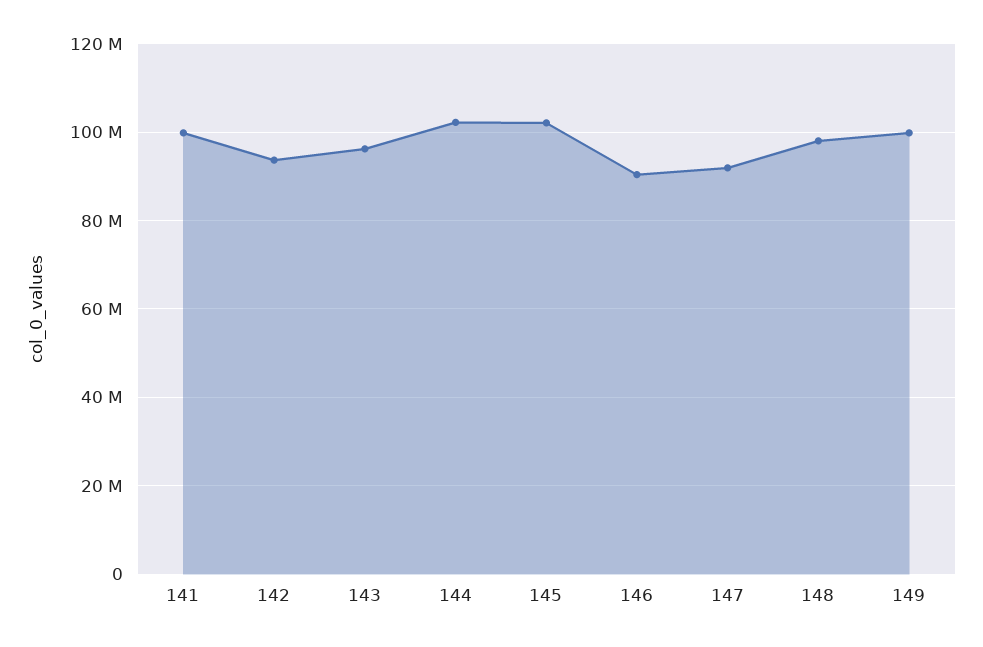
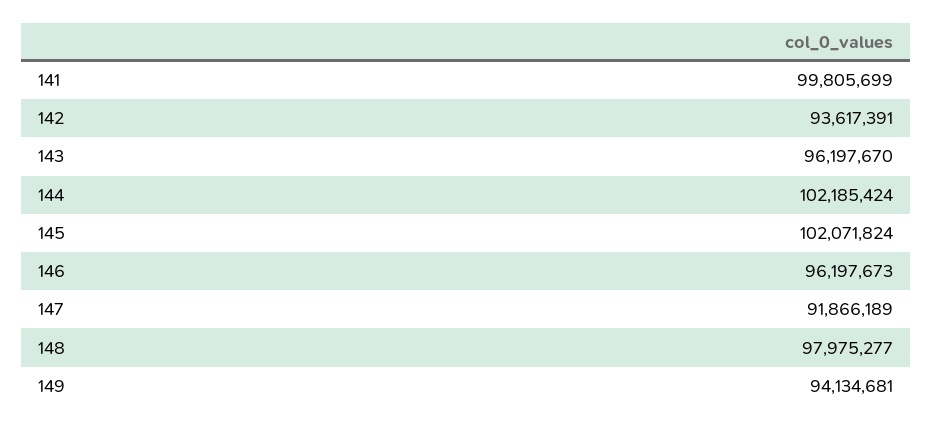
  {
    "141": 99805699,
    "142": 93617391,
    "143": 96197670,
    "144": 102185424,
    "145": 102071824,
-   "146": 90000000,
+   "146": 96197673,
    "147": 91866189,
    "148": 97975277,
-   "149": 100000000
+   "149": 94134681
  }

